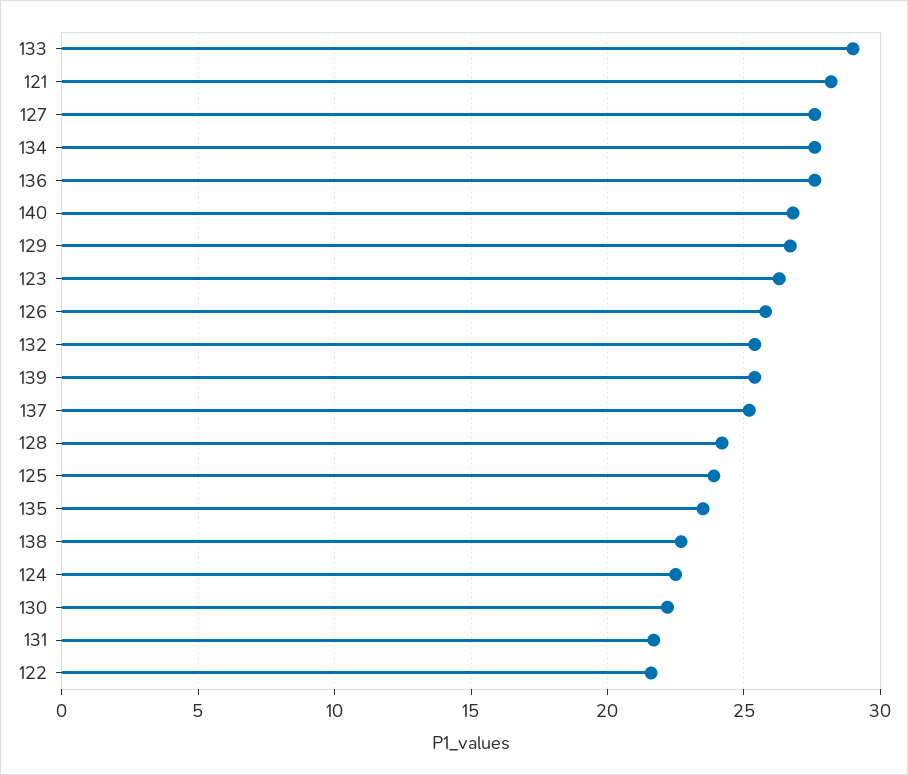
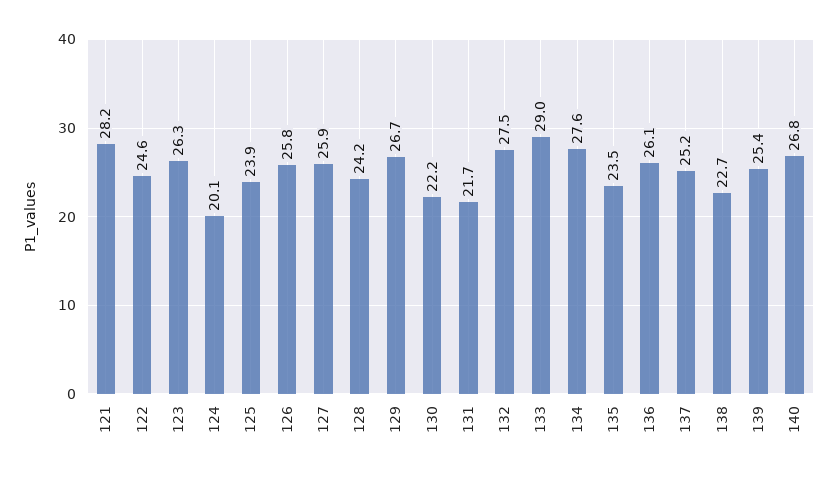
  {
    "133": 29,
    "121": 28.2,
-   "127": 27.5,
+   "127": 25.9,
    "134": 27.6,
-   "136": 27.5,
+   "136": 26.1,
    "140": 26.8,
    "129": 26.7,
    "123": 26.3,
    "126": 25.8,
-   "132": 25.5,
+   "132": 27.5,
    "139": 25.4,
    "137": 25.2,
    "128": 24.2,
    "125": 23.9,
    "135": 23.5,
    "138": 22.7,
-   "124": 22.5,
+   "124": 20.1,
    "130": 22.2,
    "131": 21.7,
-   "122": 21.5
+   "122": 24.6
  }

